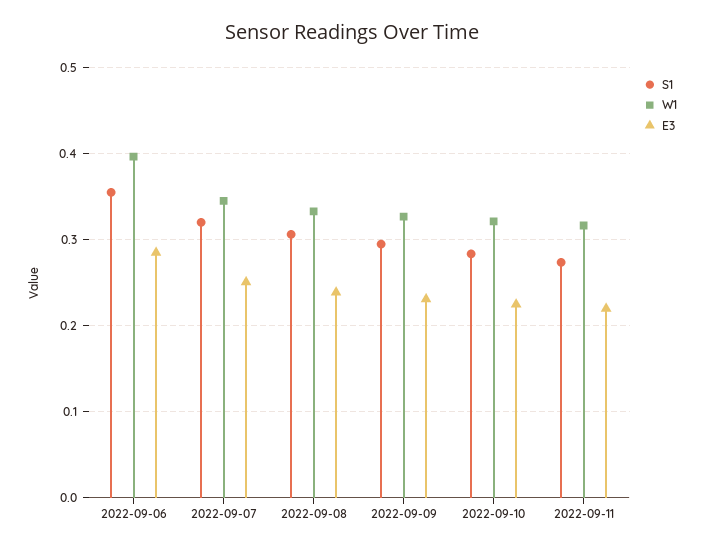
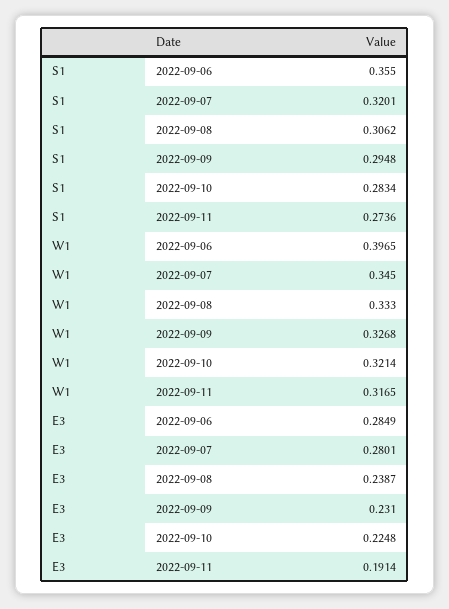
  {
    "S1": {
      "2022-09-06": 0.355,
      "2022-09-07": 0.3201,
      "2022-09-08": 0.3062,
      "2022-09-09": 0.2948,
      "2022-09-10": 0.2834,
      "2022-09-11": 0.2736
    },
    "W1": {
      "2022-09-06": 0.3965,
      "2022-09-07": 0.345,
      "2022-09-08": 0.333,
      "2022-09-09": 0.3268,
      "2022-09-10": 0.3214,
      "2022-09-11": 0.3165
    },
    "E3": {
      "2022-09-06": 0.2849,
-     "2022-09-07": 0.25,
+     "2022-09-07": 0.2801,
      "2022-09-08": 0.2387,
      "2022-09-09": 0.231,
      "2022-09-10": 0.2248,
-     "2022-09-11": 0.22
+     "2022-09-11": 0.1914
    }
  }

